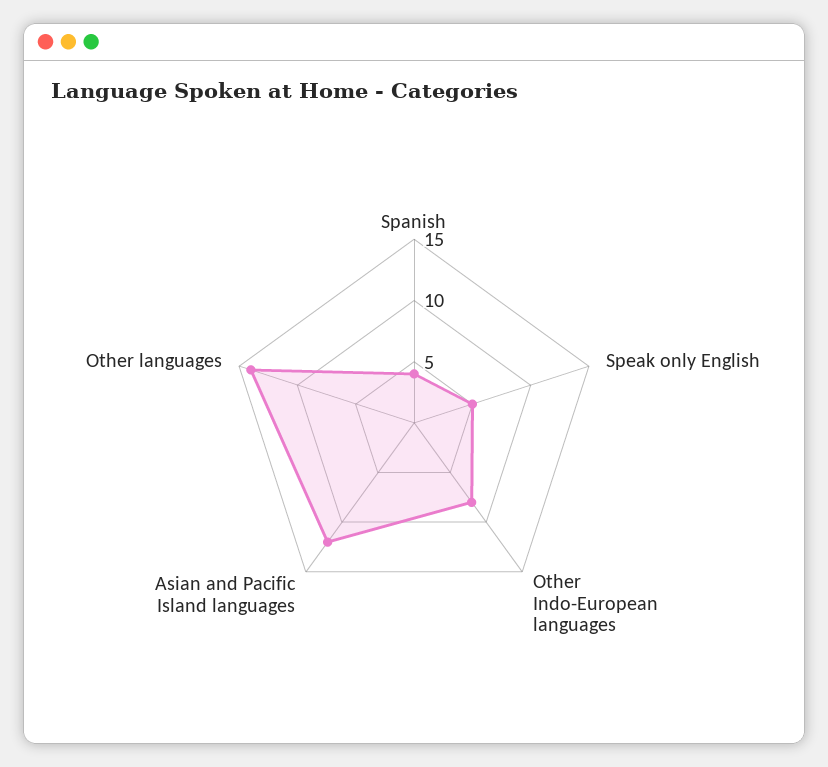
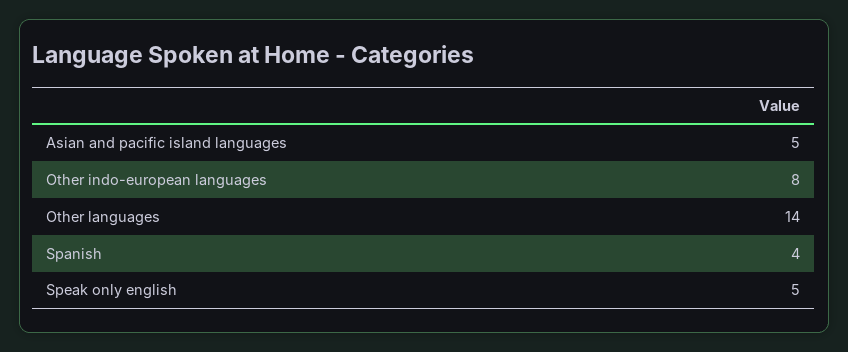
  {
    "Spanish": 4,
    "Speak only English": 5,
    "Other Indo-European languages": 8,
-   "Asian and Pacific Island languages": 12,
+   "Asian and Pacific Island languages": 5,
    "Other languages": 14
  }

